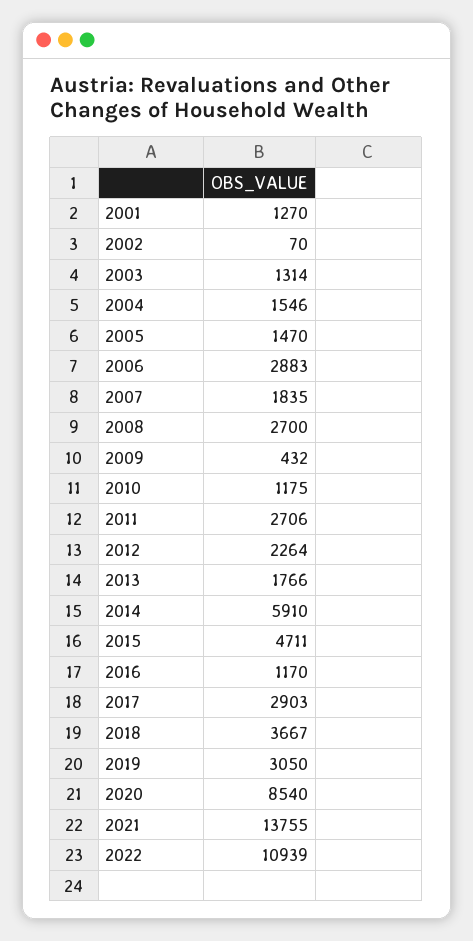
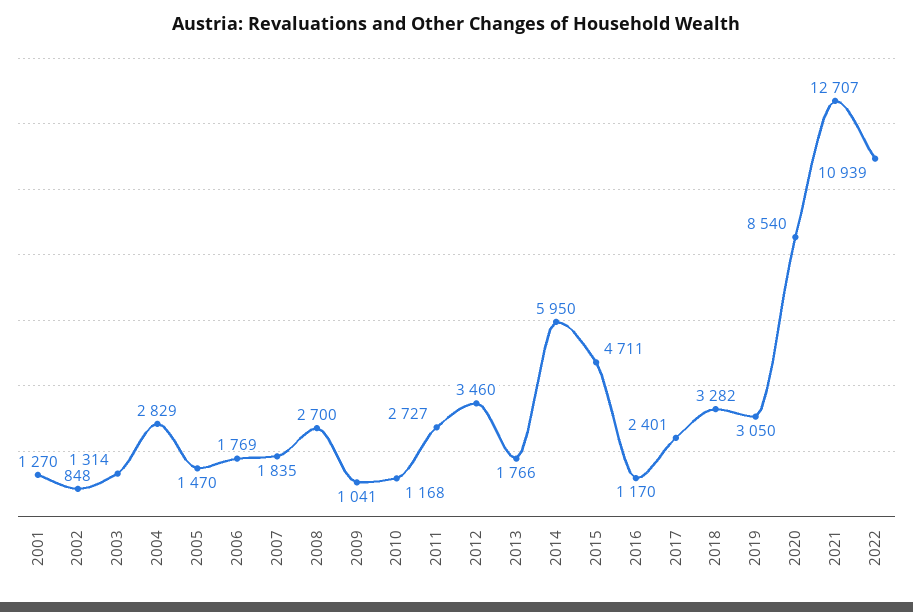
  {
    "2001": 1270,
-   "2002": 70,
+   "2002": 848,
    "2003": 1314,
-   "2004": 1546,
+   "2004": 2829,
    "2005": 1470,
-   "2006": 2883,
+   "2006": 1769,
    "2007": 1835,
    "2008": 2700,
-   "2009": 432,
+   "2009": 1041,
-   "2010": 1175,
+   "2010": 1168,
-   "2011": 2706,
+   "2011": 2727,
-   "2012": 2264,
+   "2012": 3460,
    "2013": 1766,
-   "2014": 5910,
+   "2014": 5950,
    "2015": 4711,
    "2016": 1170,
-   "2017": 2903,
+   "2017": 2401,
-   "2018": 3667,
+   "2018": 3282,
    "2019": 3050,
    "2020": 8540,
-   "2021": 13755,
+   "2021": 12707,
    "2022": 10939
  }

